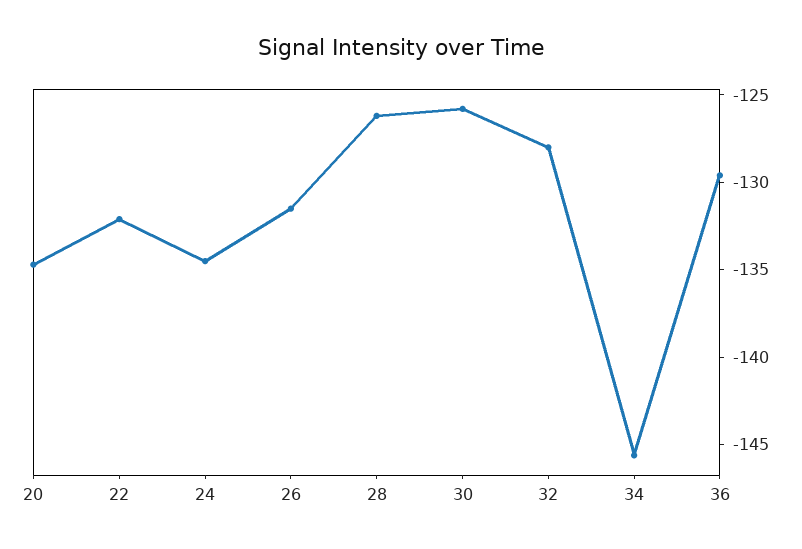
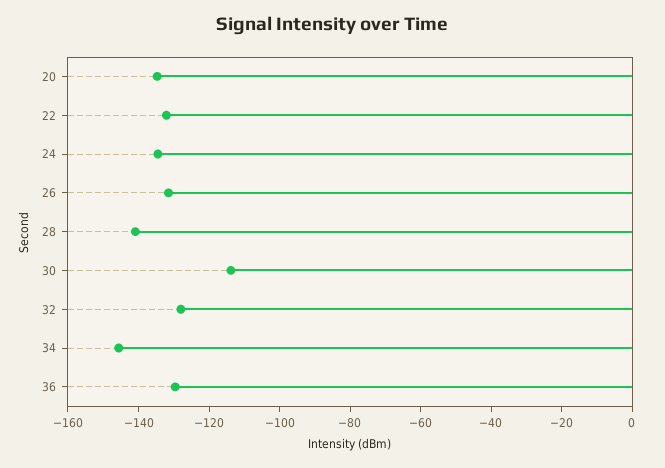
  {
    "20": -135,
    "22": -132,
    "24": -135,
    "26": -132,
-   "28": -126,
+   "28": -140,
-   "30": -126,
+   "30": -115,
    "32": -128,
    "34": -146,
    "36": -130
  }

